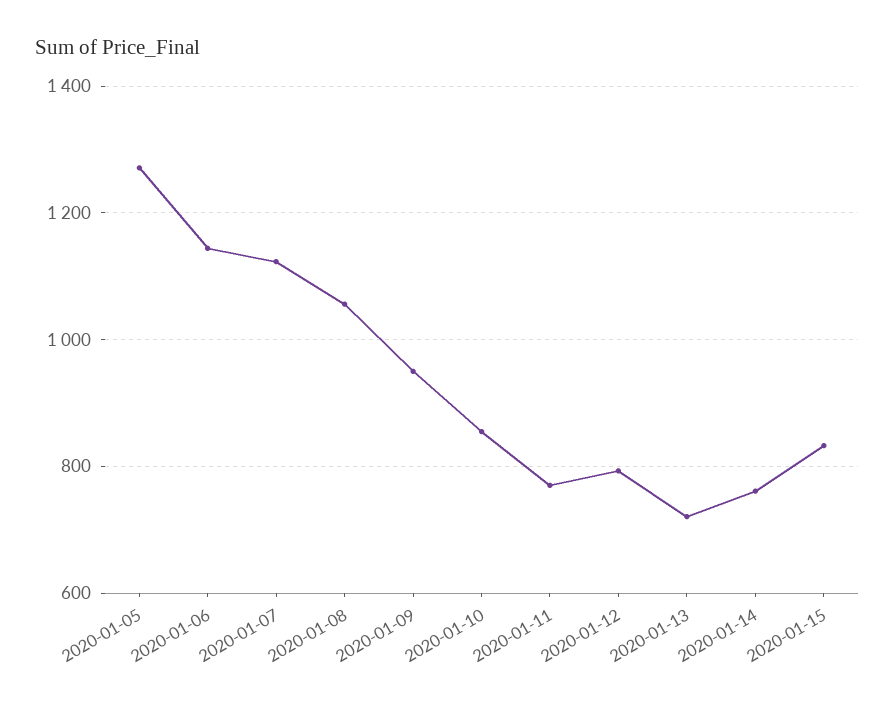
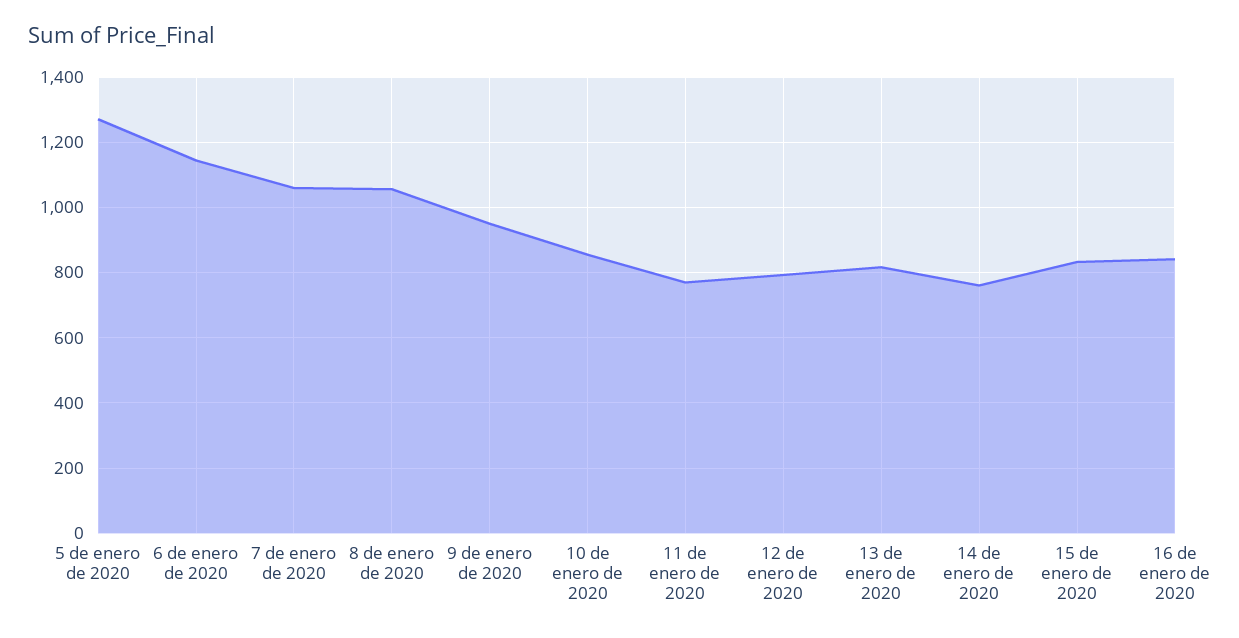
  {
    "2020-01-05": 1280,
    "2020-01-06": 1140,
-   "2020-01-07": 1120,
+   "2020-01-07": 1060,
    "2020-01-08": 1060,
    "2020-01-09": 960,
    "2020-01-10": 860,
    "2020-01-11": 780,
    "2020-01-12": 800,
-   "2020-01-13": 720,
+   "2020-01-13": 820,
    "2020-01-14": 760,
-   "2020-01-15": 840
+   "2020-01-15": 840,
+   "16 de enero de 2020": 840
  }

